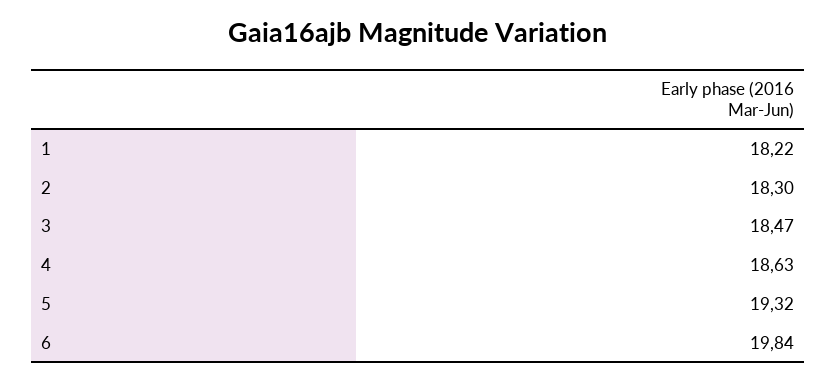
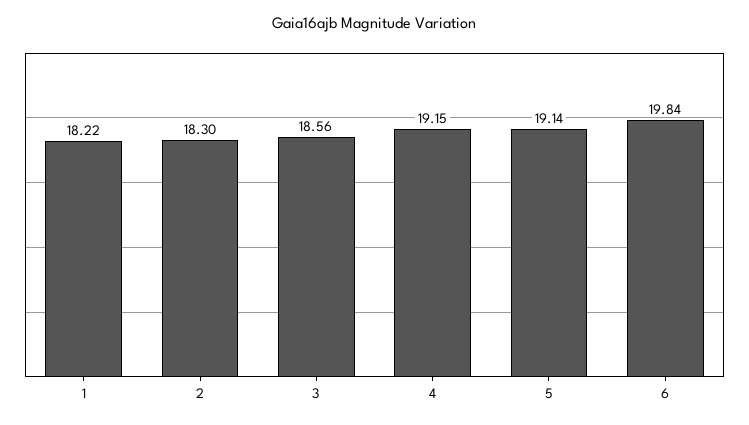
  {
    "1": 18.22,
    "2": 18.3,
-   "3": 18.47,
+   "3": 18.56,
-   "4": 18.63,
+   "4": 19.15,
-   "5": 19.32,
+   "5": 19.14,
    "6": 19.84
  }

